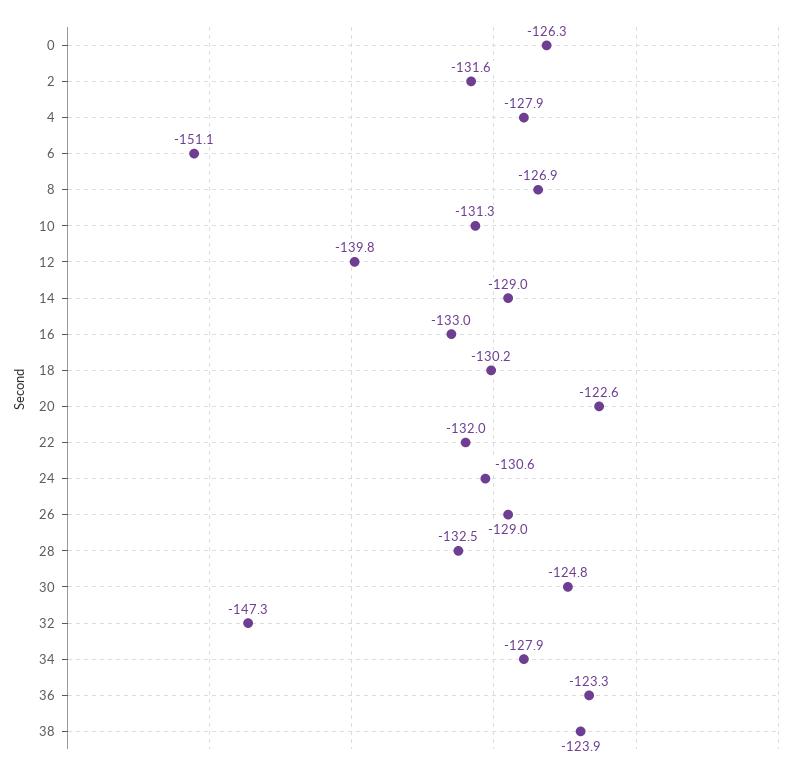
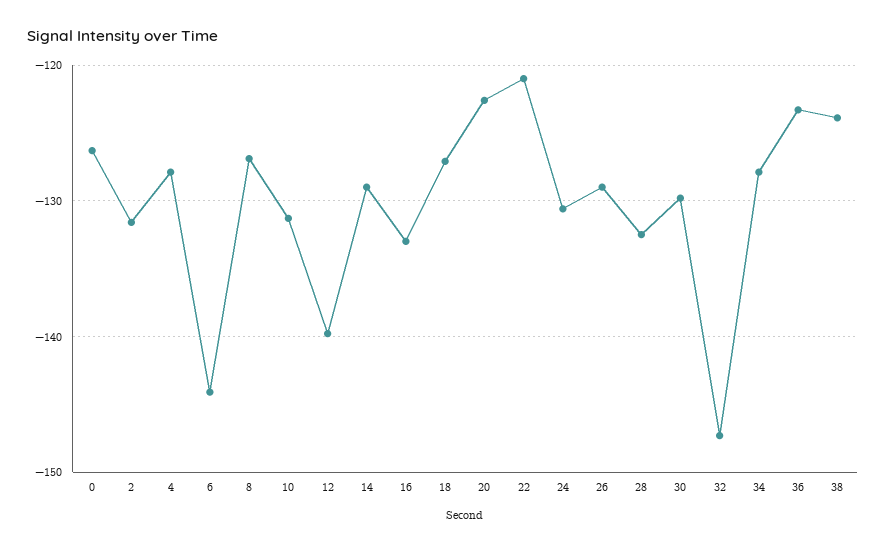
  {
    "0": -126.3,
    "2": -131.6,
    "4": -127.9,
-   "6": -151.1,
+   "6": -144,
    "8": -126.9,
    "10": -131.3,
    "12": -139.8,
    "14": -129,
    "16": -133,
-   "18": -130.2,
+   "18": -127,
    "20": -122.6,
-   "22": -132,
+   "22": -121,
    "24": -130.6,
    "26": -129,
    "28": -132.5,
-   "30": -124.8,
+   "30": -130,
    "32": -147.3,
    "34": -127.9,
    "36": -123.3,
    "38": -123.9
  }

